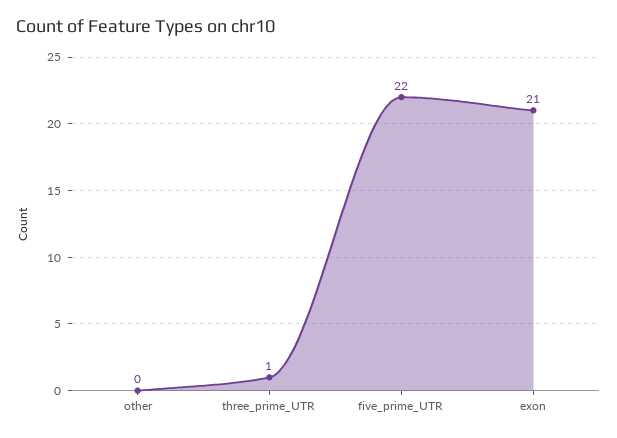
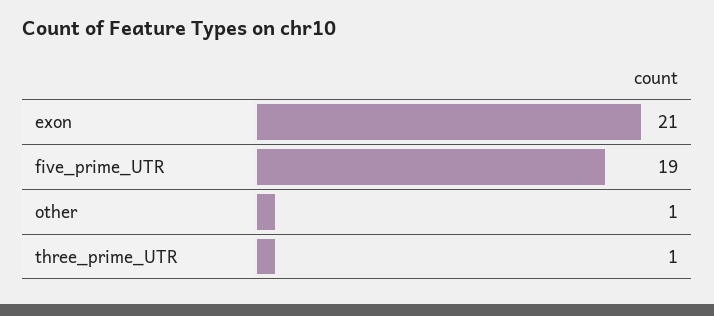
  {
-   "other": 0,
+   "other": 1,
    "three_prime_UTR": 1,
-   "five_prime_UTR": 22,
+   "five_prime_UTR": 19,
    "exon": 21
  }

